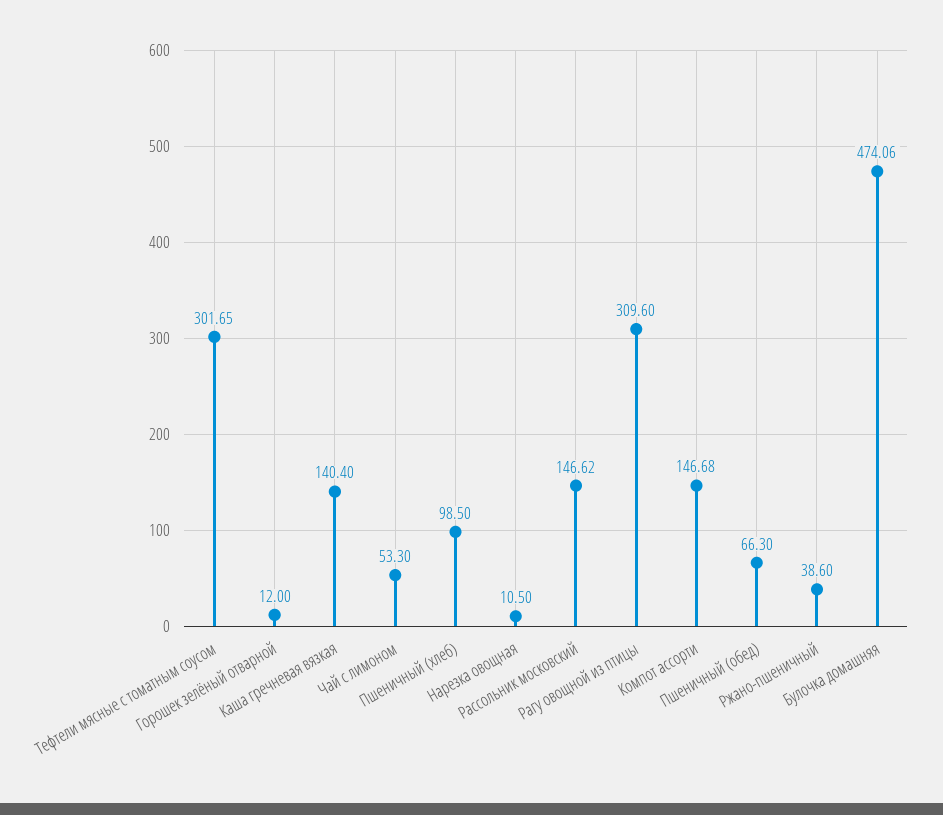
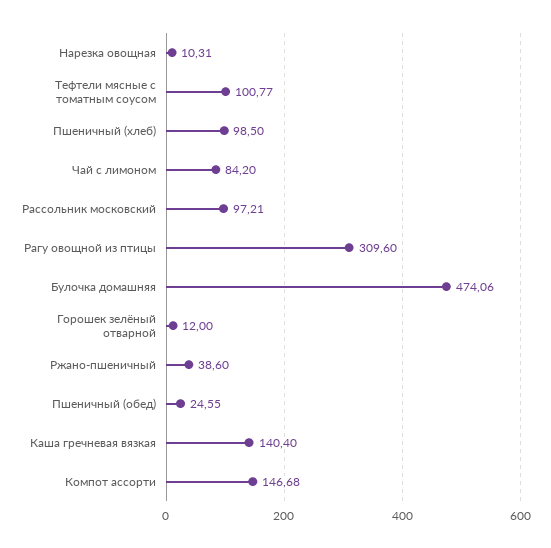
  {
-   "Тефтели мясные с томатным соусом": 301.65,
+   "Тефтели мясные с томатным соусом": 100.77,
    "Горошек зелёный отварной": 12,
    "Каша гречневая вязкая": 140.4,
-   "Чай с лимоном": 53.3,
+   "Чай с лимоном": 84.2,
    "Пшеничный (хлеб)": 98.5,
-   "Нарезка овощная": 10.5,
+   "Нарезка овощная": 10.31,
-   "Рассольник московский": 146.62,
+   "Рассольник московский": 97.21,
    "Рагу овощной из птицы": 309.6,
    "Компот ассорти": 146.68,
-   "Пшеничный (обед)": 66.3,
+   "Пшеничный (обед)": 24.55,
    "Ржано-пшеничный": 38.6,
    "Булочка домашняя": 474.06
  }

